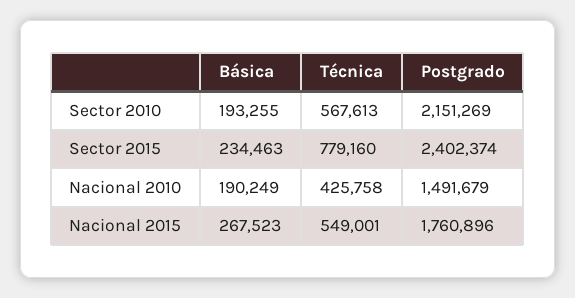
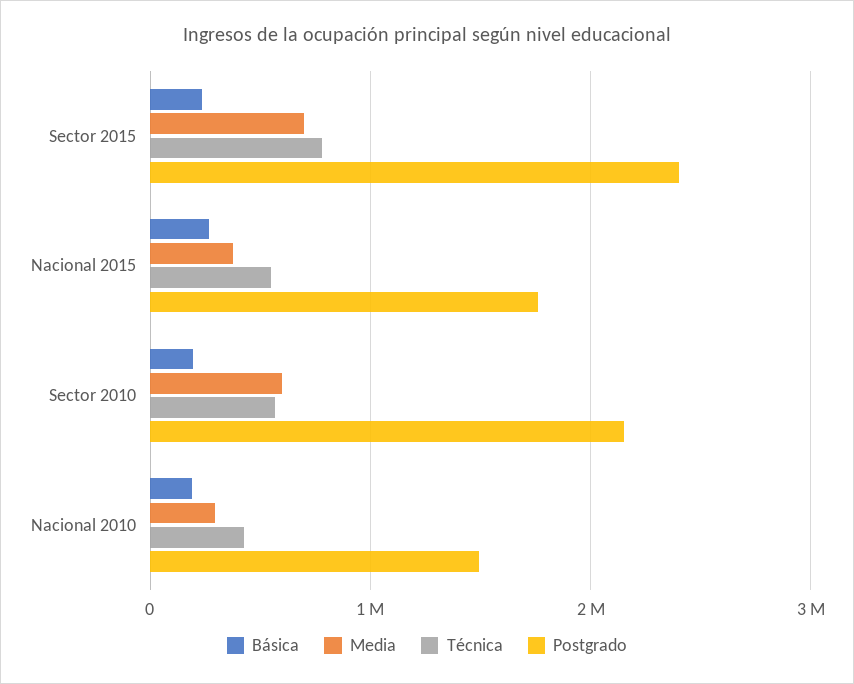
  {
    "Básica": {
      "Sector 2010": 193255,
      "Sector 2015": 234463,
      "Nacional 2010": 190249,
      "Nacional 2015": 267523
    },
    "Técnica": {
      "Sector 2010": 567613,
      "Sector 2015": 779160,
      "Nacional 2010": 425758,
      "Nacional 2015": 549001
    },
    "Postgrado": {
      "Sector 2010": 2151269,
      "Sector 2015": 2402374,
      "Nacional 2010": 1491679,
      "Nacional 2015": 1760896
-   }
+   },
+   "Media": {
+     "Sector 2015": 700000,
+     "Nacional 2015": 400000,
+     "Sector 2010": 600000,
+     "Nacional 2010": 300000
+   }
  }

